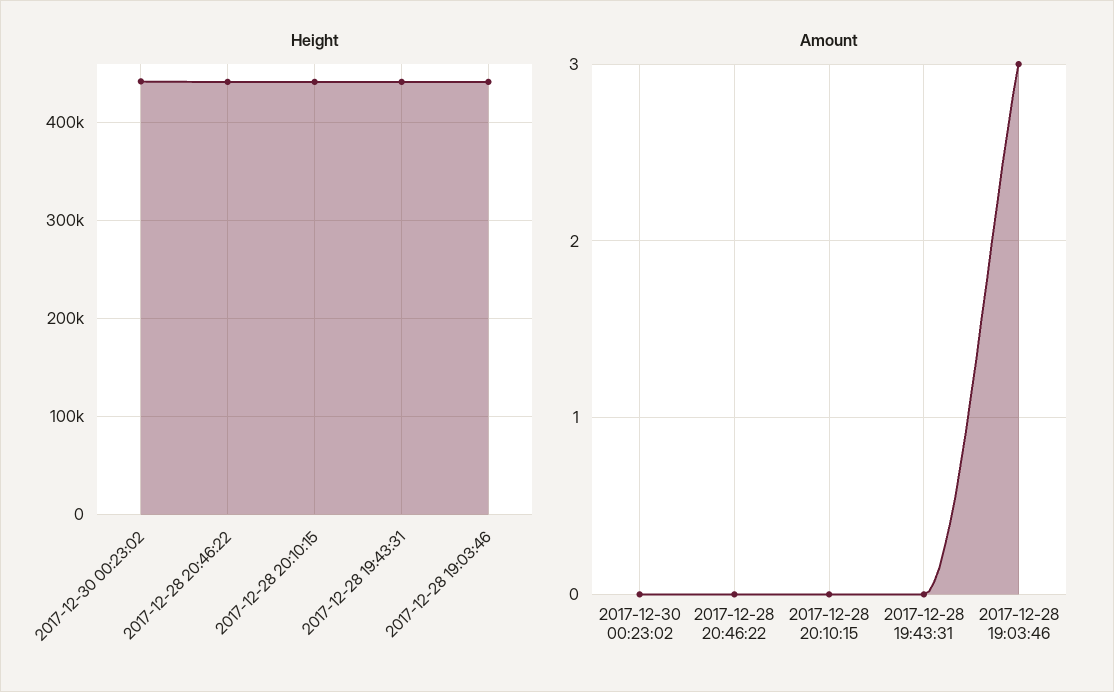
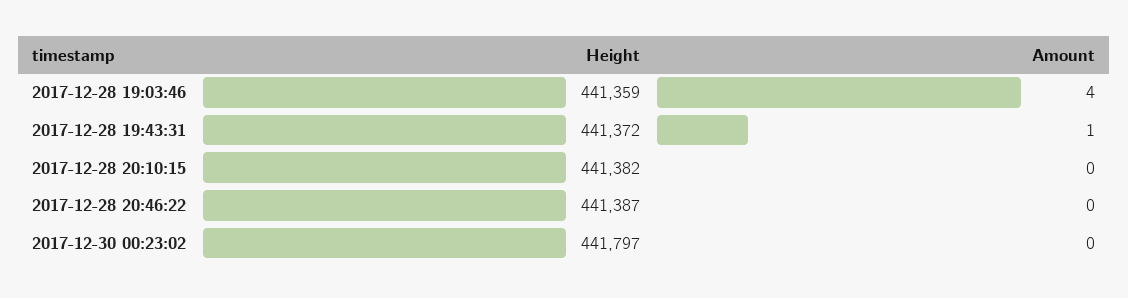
  {
    "Height": {
      "2017-12-30 00:23:02": 441797,
      "2017-12-28 20:46:22": 441387,
      "2017-12-28 20:10:15": 441382,
      "2017-12-28 19:43:31": 441372,
      "2017-12-28 19:03:46": 441359
    },
    "Amount": {
      "2017-12-30 00:23:02": 0,
      "2017-12-28 20:46:22": 0,
      "2017-12-28 20:10:15": 0,
-     "2017-12-28 19:43:31": 0,
+     "2017-12-28 19:43:31": 1,
-     "2017-12-28 19:03:46": 3
+     "2017-12-28 19:03:46": 4
    }
  }

